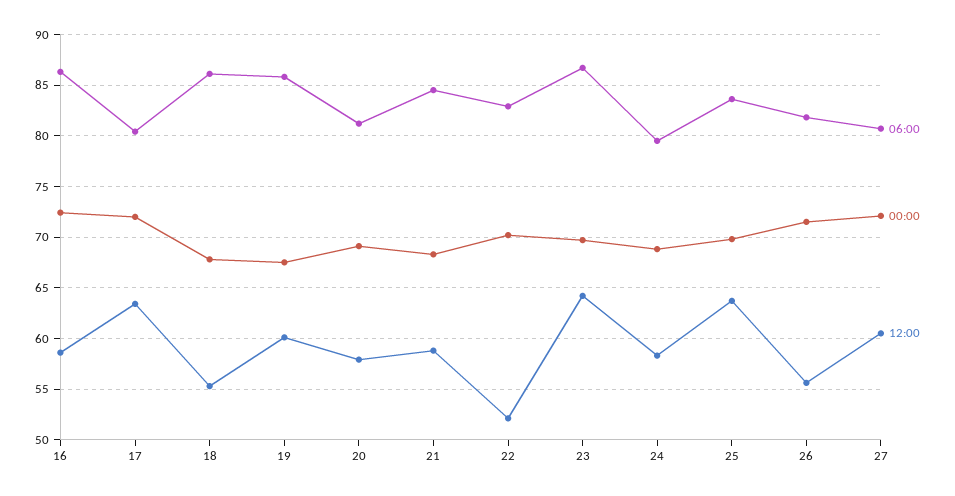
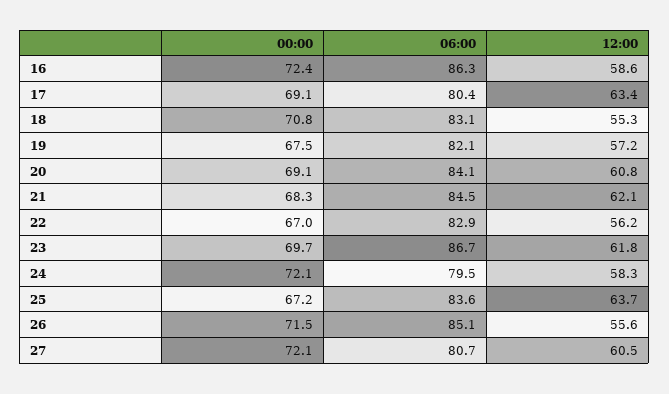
  {
    "06:00": {
      "16": 86.3,
      "17": 80.4,
-     "18": 86,
+     "18": 83.1,
-     "19": 86,
+     "19": 82.1,
-     "20": 81,
+     "20": 84.1,
      "21": 84.5,
      "22": 82.9,
      "23": 86.7,
      "24": 79.5,
      "25": 83.6,
-     "26": 82,
+     "26": 85.1,
      "27": 80.7
    },
    "00:00": {
      "16": 72.4,
-     "17": 72,
+     "17": 69.1,
-     "18": 68,
+     "18": 70.8,
      "19": 67.5,
      "20": 69.1,
      "21": 68.3,
-     "22": 70,
+     "22": 67,
      "23": 69.7,
-     "24": 69,
+     "24": 72.1,
-     "25": 70,
+     "25": 67.2,
      "26": 71.5,
      "27": 72.1
    },
    "12:00": {
      "16": 58.6,
      "17": 63.4,
      "18": 55.3,
-     "19": 60,
+     "19": 57.2,
-     "20": 58,
+     "20": 60.8,
-     "21": 59,
+     "21": 62.1,
-     "22": 52,
+     "22": 56.2,
-     "23": 64,
+     "23": 61.8,
      "24": 58.3,
      "25": 63.7,
      "26": 55.6,
      "27": 60.5
    }
  }

